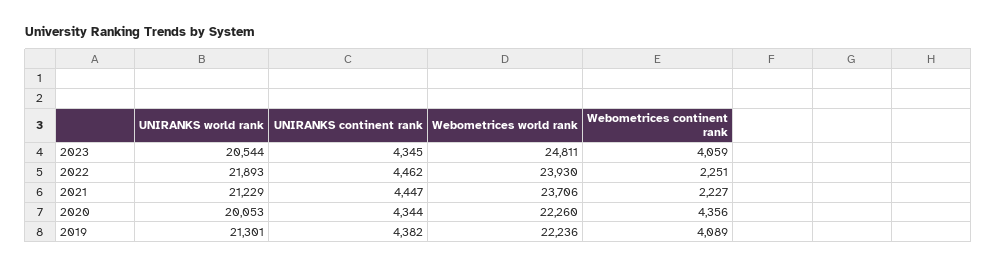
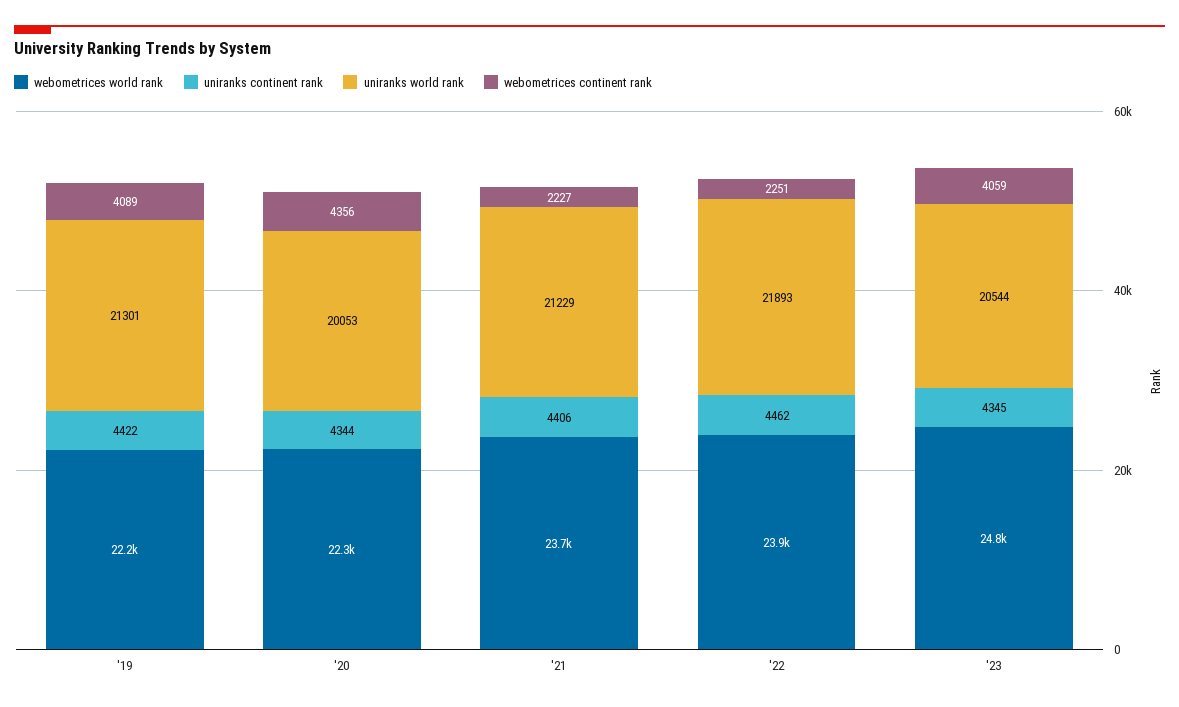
  {
    "UNIRANKS world rank": {
      "2023": 20544,
      "2022": 21893,
      "2021": 21229,
      "2020": 20053,
      "2019": 21301
    },
    "UNIRANKS continent rank": {
      "2023": 4345,
      "2022": 4462,
-     "2021": 4447,
+     "2021": 4406,
      "2020": 4344,
-     "2019": 4382
+     "2019": 4422
    },
    "Webometrices world rank": {
      "2023": 24811,
      "2022": 23930,
      "2021": 23706,
      "2020": 22260,
      "2019": 22236
    },
    "Webometrices continent rank": {
      "2023": 4059,
      "2022": 2251,
      "2021": 2227,
      "2020": 4356,
      "2019": 4089
    }
  }

